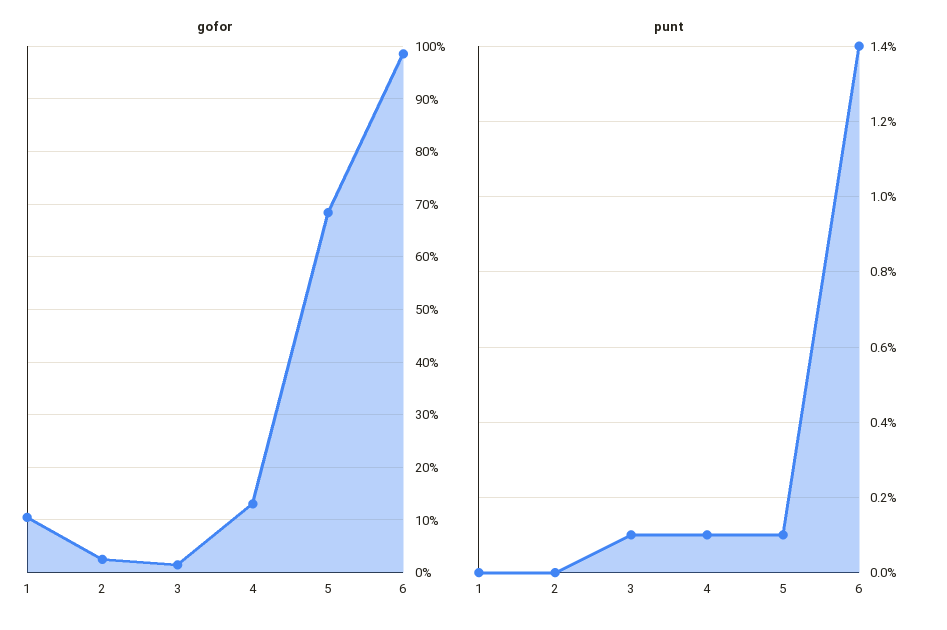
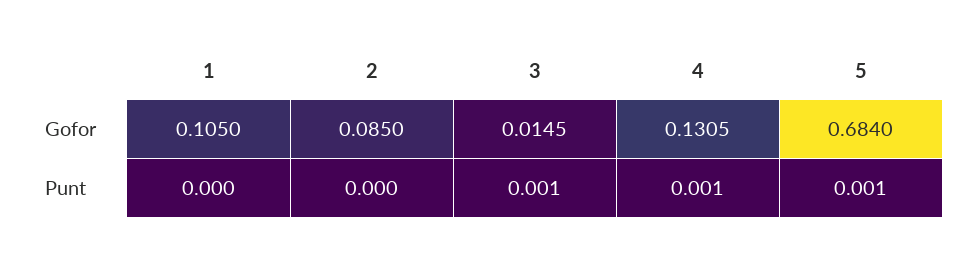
  {
    "gofor": {
      "1": 0.105,
-     "2": 0.02,
+     "2": 0.085,
      "3": 0.0145,
      "4": 0.1305,
-     "5": 0.684,
+     "5": 0.684
-     "6": 0.98
    },
    "punt": {
      "1": 0,
      "2": 0,
      "3": 0.001,
      "4": 0.001,
-     "5": 0.001,
+     "5": 0.001
-     "6": 0.014
    }
  }

